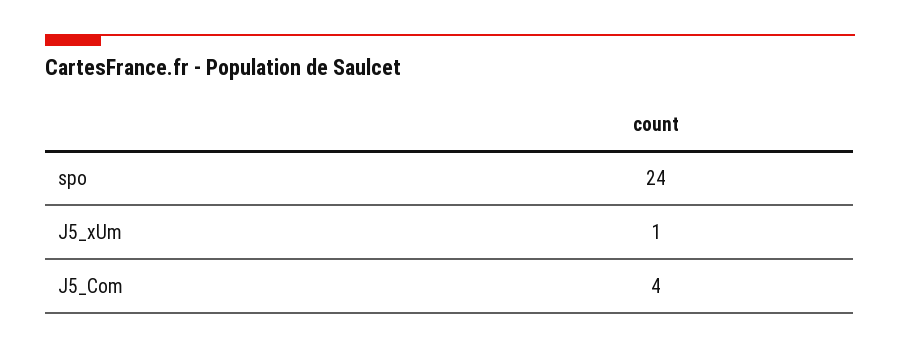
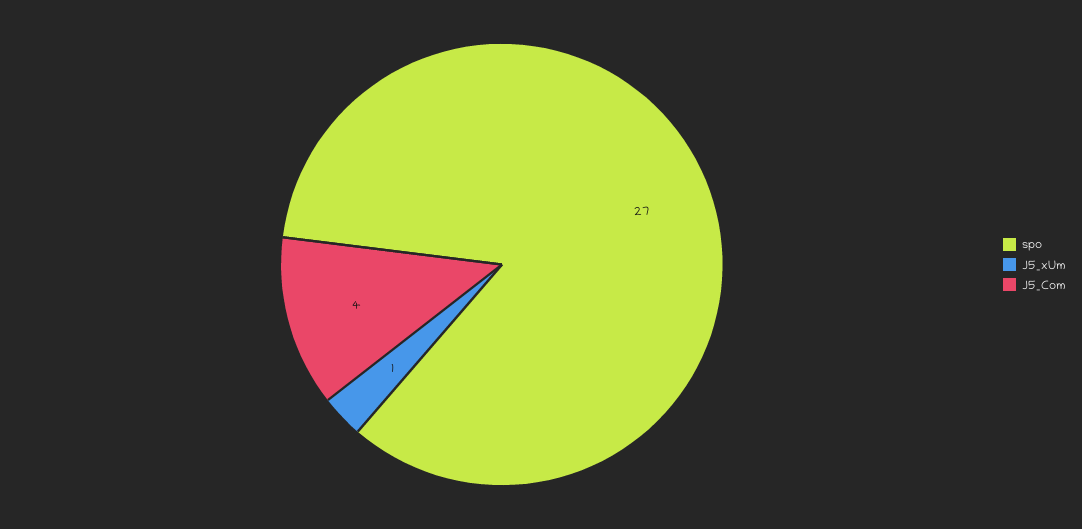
  {
-   "spo": 24,
+   "spo": 27,
    "J5_xUm": 1,
    "J5_Com": 4
  }

